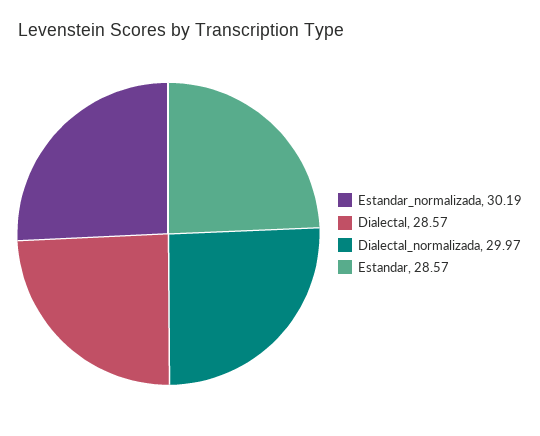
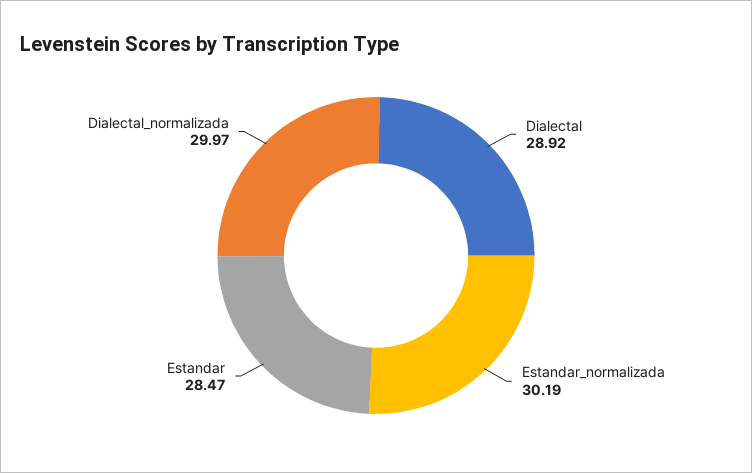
  {
    "Estandar_normalizada": 30.19,
-   "Dialectal": 28.57,
+   "Dialectal": 28.92,
    "Dialectal_normalizada": 29.97,
-   "Estandar": 28.57
+   "Estandar": 28.47
  }

